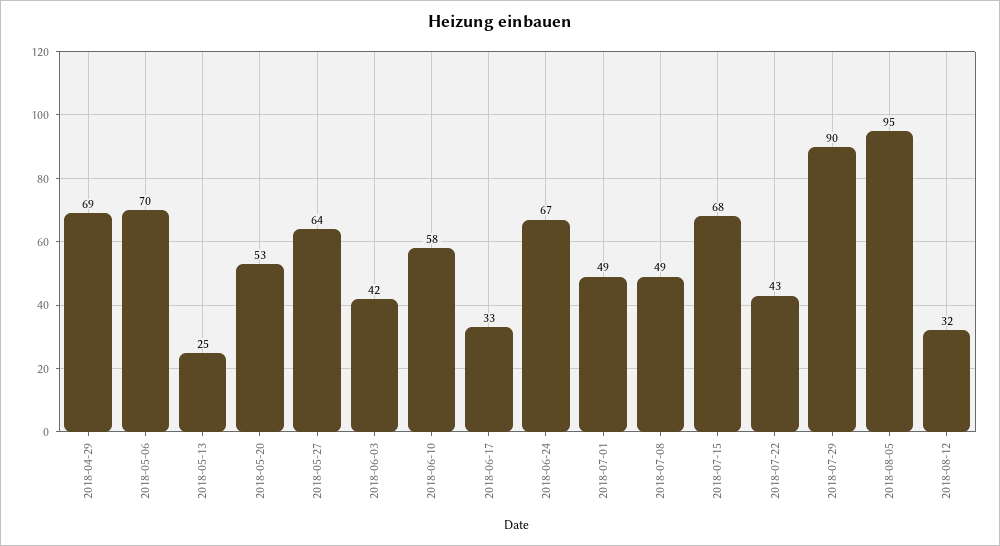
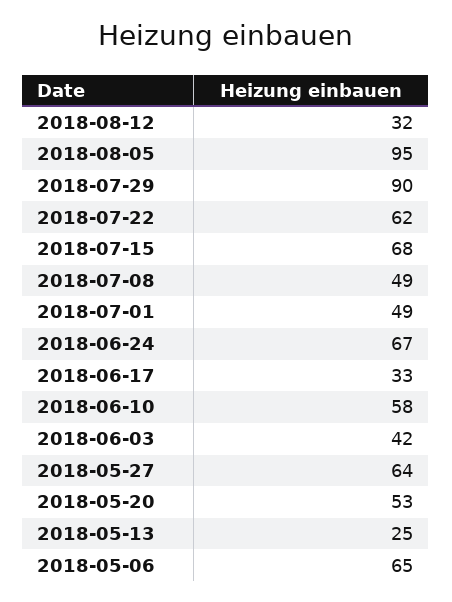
  {
-   "2018-04-29": 69,
-   "2018-05-06": 70,
+   "2018-05-06": 65,
    "2018-05-13": 25,
    "2018-05-20": 53,
    "2018-05-27": 64,
    "2018-06-03": 42,
    "2018-06-10": 58,
    "2018-06-17": 33,
    "2018-06-24": 67,
    "2018-07-01": 49,
    "2018-07-08": 49,
    "2018-07-15": 68,
-   "2018-07-22": 43,
+   "2018-07-22": 62,
    "2018-07-29": 90,
    "2018-08-05": 95,
    "2018-08-12": 32
  }

